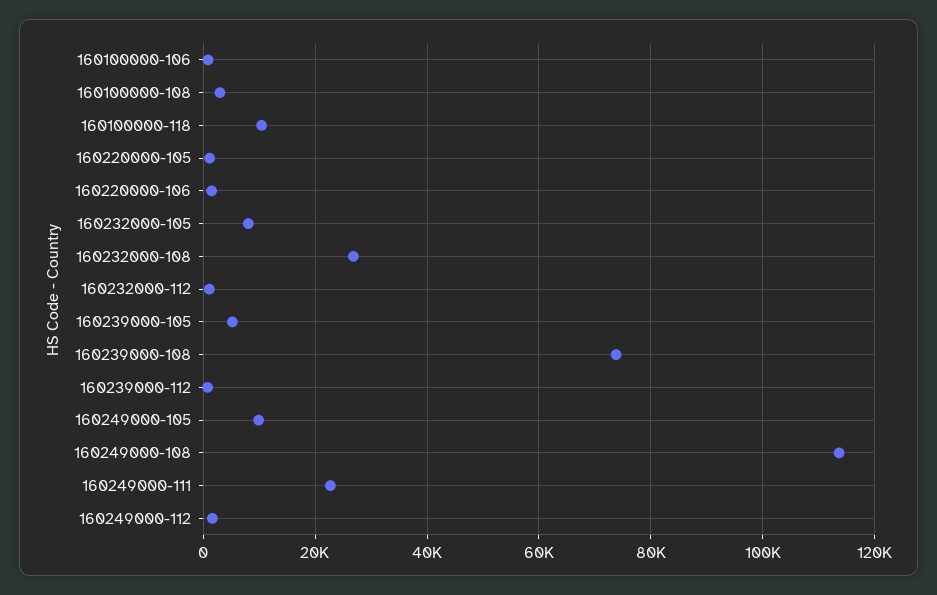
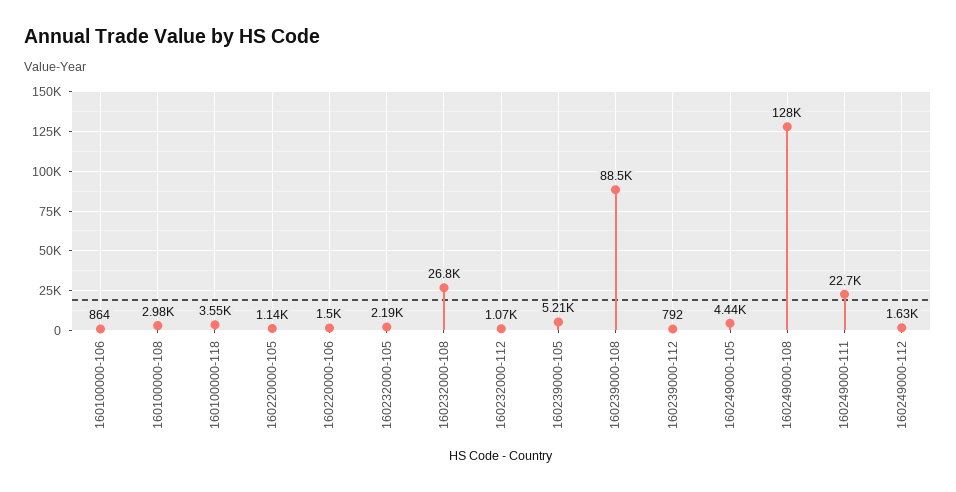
  {
    "160100000-106": 864,
    "160100000-108": 2980,
-   "160100000-118": 10000,
+   "160100000-118": 3550,
    "160220000-105": 1140,
    "160220000-106": 1500,
-   "160232000-105": 8000,
+   "160232000-105": 2190,
    "160232000-108": 26800,
    "160232000-112": 1070,
    "160239000-105": 5210,
-   "160239000-108": 74000,
+   "160239000-108": 88500,
    "160239000-112": 792,
-   "160249000-105": 10000,
+   "160249000-105": 4440,
-   "160249000-108": 114000,
+   "160249000-108": 128000,
    "160249000-111": 22700,
    "160249000-112": 1630
  }

